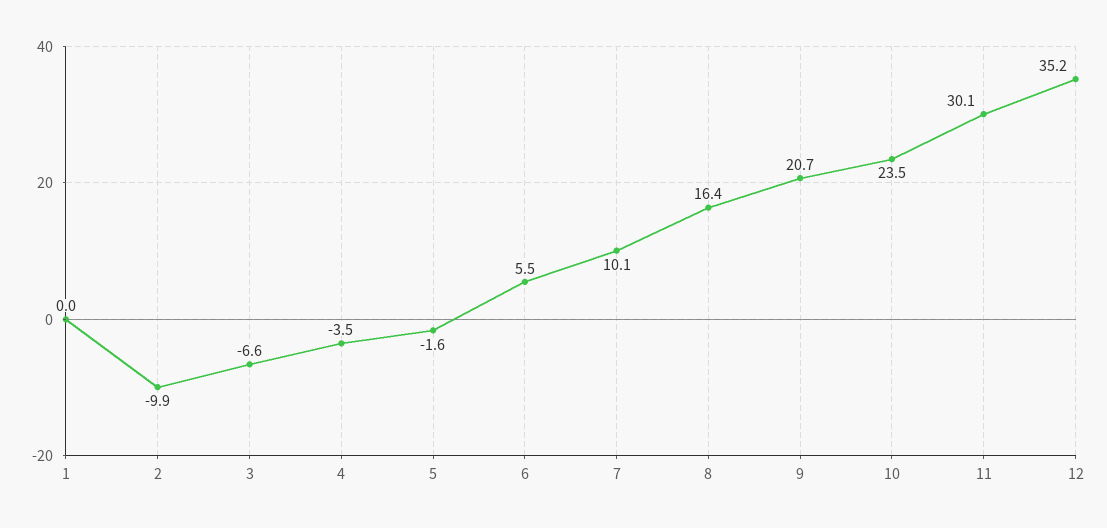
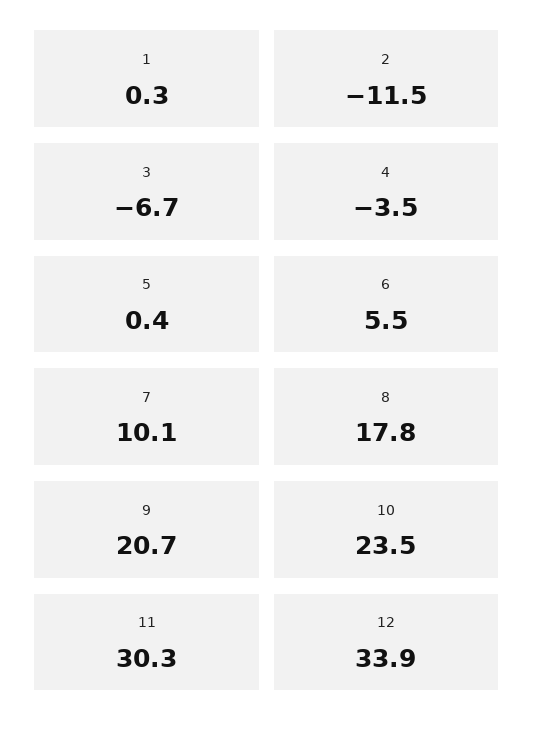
  {
-   "1": 0,
+   "1": 0.3,
-   "2": -9.9,
+   "2": -11.5,
-   "3": -6.6,
+   "3": -6.7,
    "4": -3.5,
-   "5": -1.6,
+   "5": 0.4,
    "6": 5.5,
    "7": 10.1,
-   "8": 16.4,
+   "8": 17.8,
    "9": 20.7,
    "10": 23.5,
-   "11": 30.1,
+   "11": 30.3,
-   "12": 35.2
+   "12": 33.9
  }

